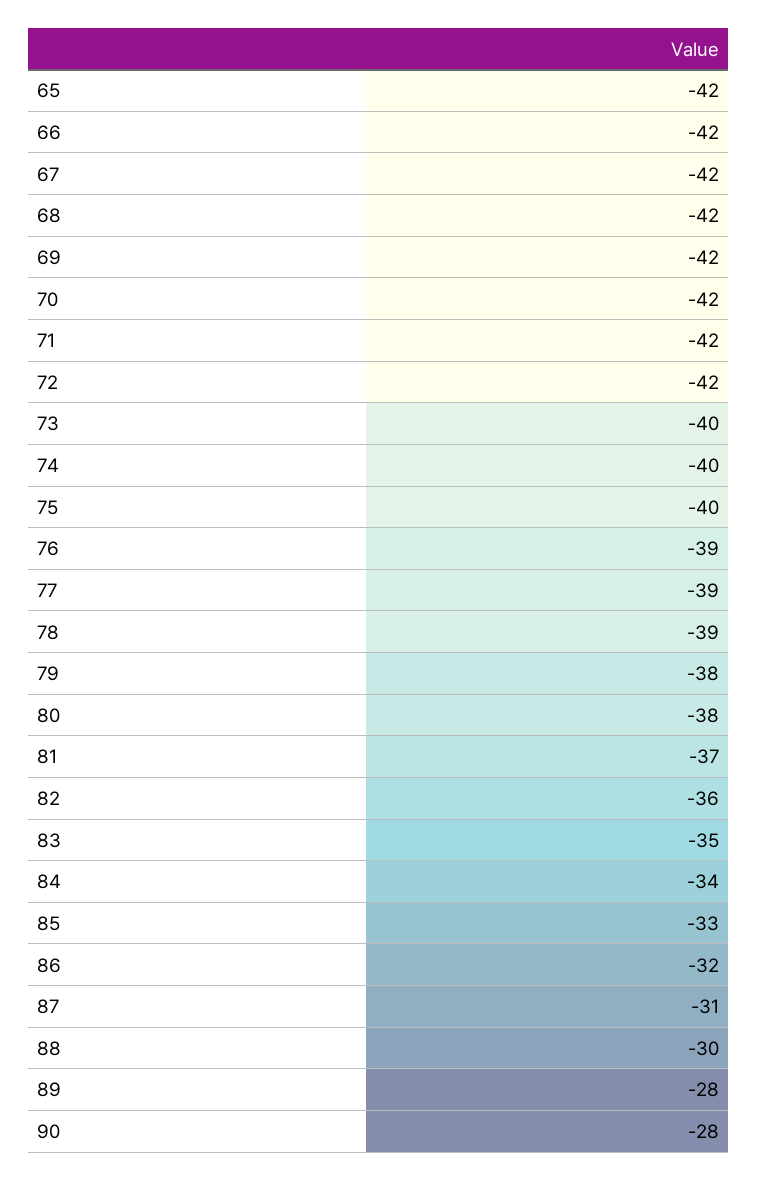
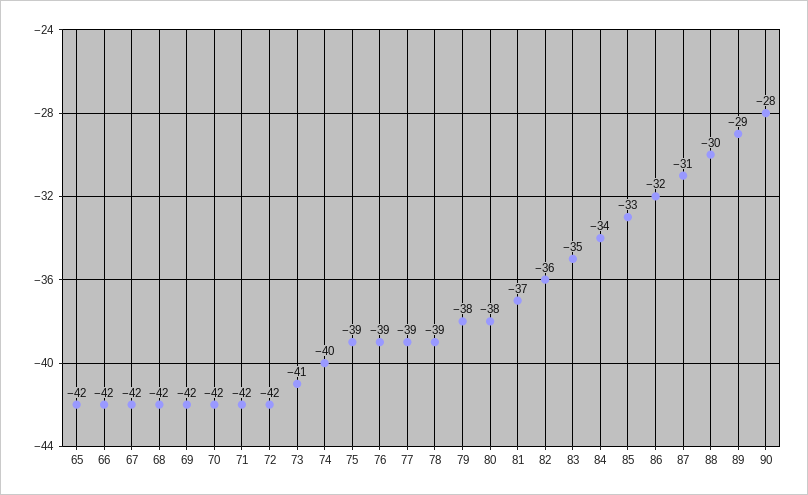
  {
    "65": -42,
    "66": -42,
    "67": -42,
    "68": -42,
    "69": -42,
    "70": -42,
    "71": -42,
    "72": -42,
-   "73": -40,
+   "73": -41,
    "74": -40,
-   "75": -40,
+   "75": -39,
    "76": -39,
    "77": -39,
    "78": -39,
    "79": -38,
    "80": -38,
    "81": -37,
    "82": -36,
    "83": -35,
    "84": -34,
    "85": -33,
    "86": -32,
    "87": -31,
    "88": -30,
-   "89": -28,
+   "89": -29,
    "90": -28
  }

